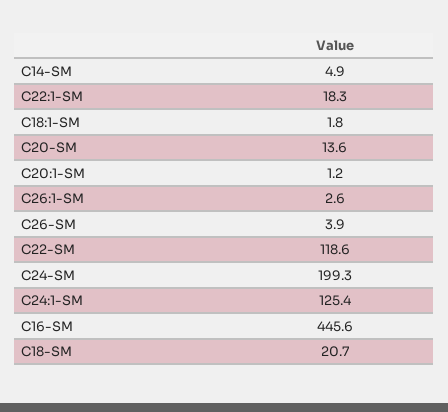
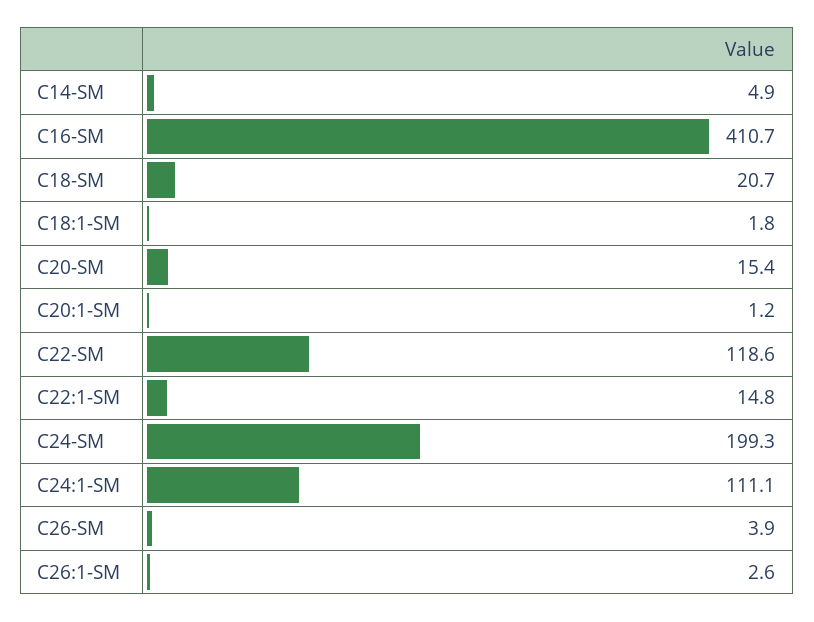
  {
    "C14-SM": 4.9,
-   "C22:1-SM": 18.3,
+   "C22:1-SM": 14.8,
    "C18:1-SM": 1.8,
-   "C20-SM": 13.6,
+   "C20-SM": 15.4,
    "C20:1-SM": 1.2,
    "C26:1-SM": 2.6,
    "C26-SM": 3.9,
    "C22-SM": 118.6,
    "C24-SM": 199.3,
-   "C24:1-SM": 125.4,
+   "C24:1-SM": 111.1,
-   "C16-SM": 445.6,
+   "C16-SM": 410.7,
    "C18-SM": 20.7
  }

